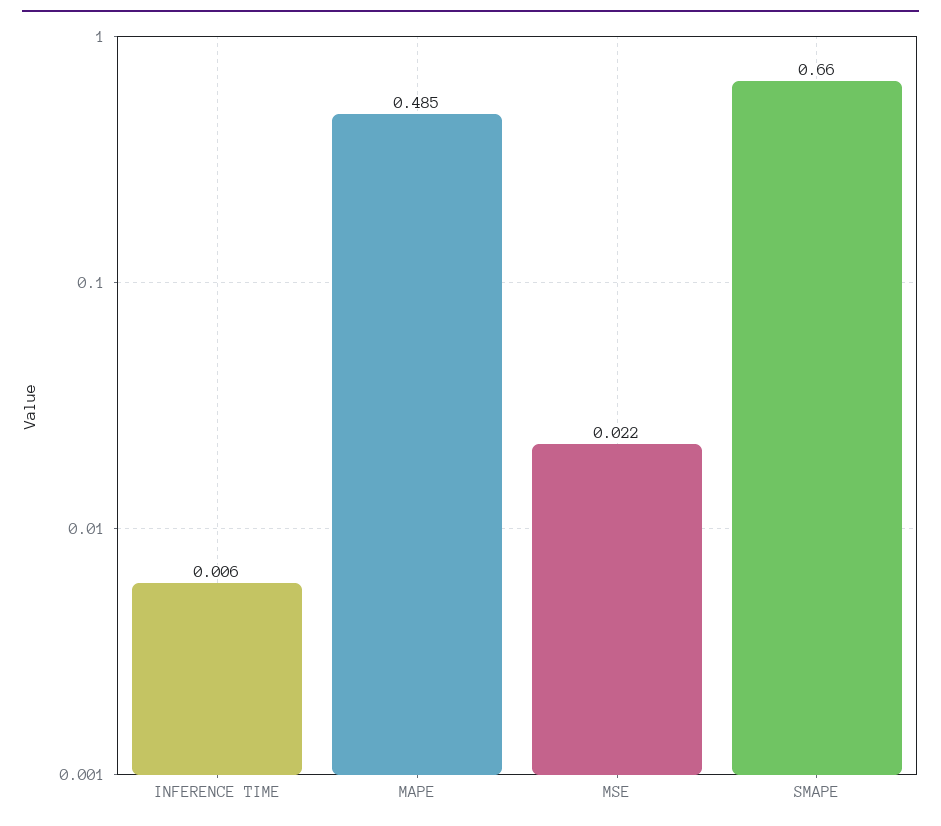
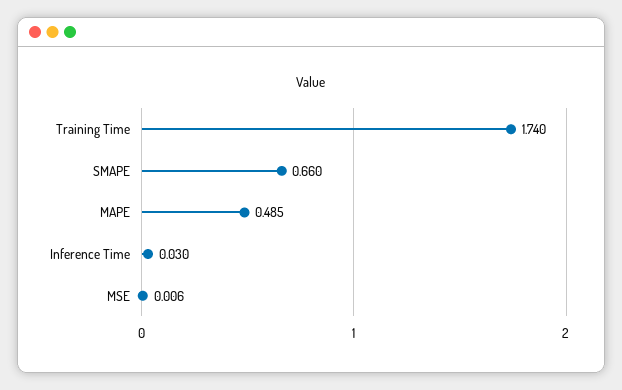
  {
-   "INFERENCE TIME": 0.006,
+   "INFERENCE TIME": 0.03,
    "MAPE": 0.485,
-   "MSE": 0.022,
+   "MSE": 0.006,
-   "SMAPE": 0.66
+   "SMAPE": 0.66,
+   "Training Time": 1.74
  }

